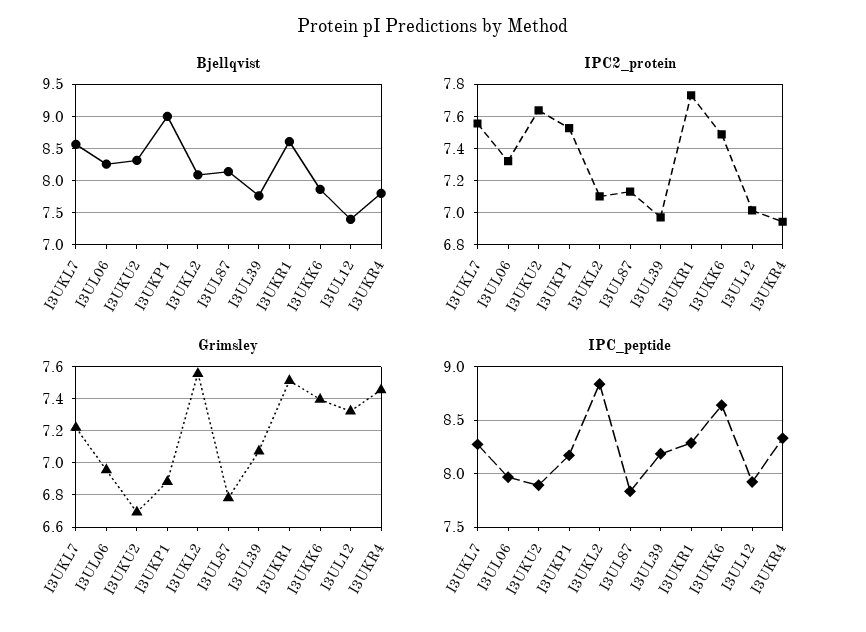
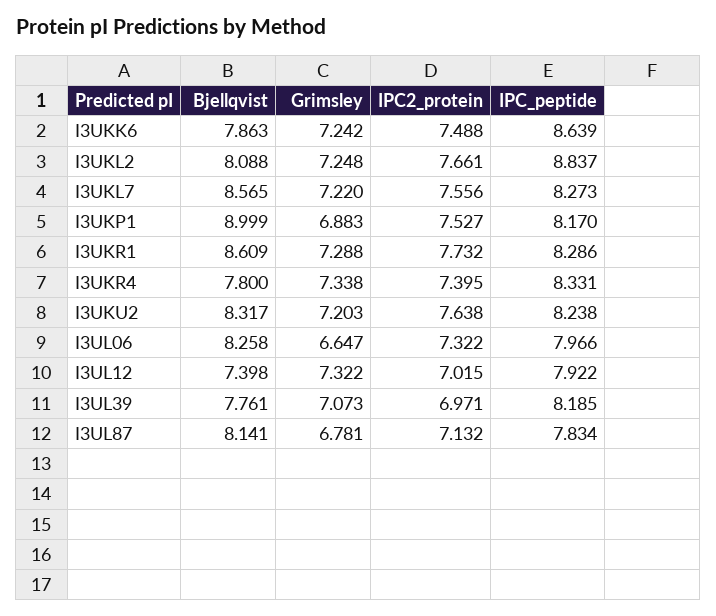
  {
    "Bjellqvist": {
      "I3UKL7": 8.565,
      "I3UL06": 8.258,
      "I3UKU2": 8.317,
      "I3UKP1": 8.999,
      "I3UKL2": 8.088,
      "I3UL87": 8.141,
      "I3UL39": 7.761,
      "I3UKR1": 8.609,
      "I3UKK6": 7.863,
      "I3UL12": 7.398,
      "I3UKR4": 7.8
    },
    "IPC2_protein": {
      "I3UKL7": 7.556,
      "I3UL06": 7.322,
      "I3UKU2": 7.638,
      "I3UKP1": 7.527,
-     "I3UKL2": 7.1,
+     "I3UKL2": 7.661,
      "I3UL87": 7.132,
      "I3UL39": 6.971,
      "I3UKR1": 7.732,
      "I3UKK6": 7.488,
      "I3UL12": 7.015,
-     "I3UKR4": 6.95
+     "I3UKR4": 7.395
    },
    "Grimsley": {
      "I3UKL7": 7.22,
-     "I3UL06": 6.95,
+     "I3UL06": 6.647,
-     "I3UKU2": 6.7,
+     "I3UKU2": 7.203,
      "I3UKP1": 6.883,
-     "I3UKL2": 7.55,
+     "I3UKL2": 7.248,
      "I3UL87": 6.781,
      "I3UL39": 7.073,
-     "I3UKR1": 7.5,
+     "I3UKR1": 7.288,
-     "I3UKK6": 7.4,
+     "I3UKK6": 7.242,
      "I3UL12": 7.322,
-     "I3UKR4": 7.45
+     "I3UKR4": 7.338
    },
    "IPC_peptide": {
      "I3UKL7": 8.273,
      "I3UL06": 7.966,
-     "I3UKU2": 7.9,
+     "I3UKU2": 8.238,
      "I3UKP1": 8.17,
      "I3UKL2": 8.837,
      "I3UL87": 7.834,
      "I3UL39": 8.185,
      "I3UKR1": 8.286,
      "I3UKK6": 8.639,
      "I3UL12": 7.922,
      "I3UKR4": 8.331
    }
  }

